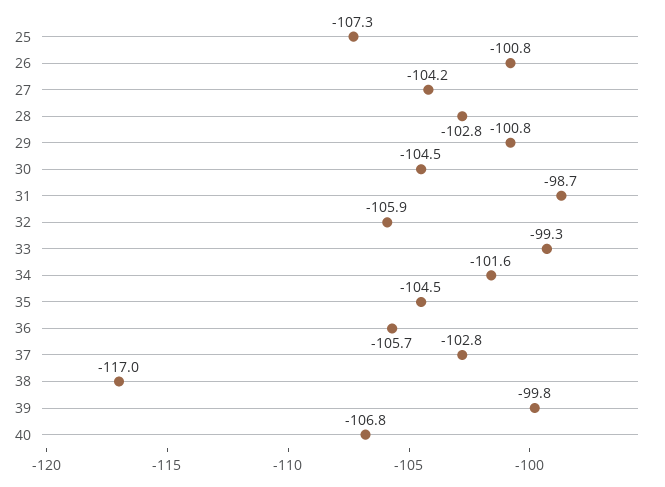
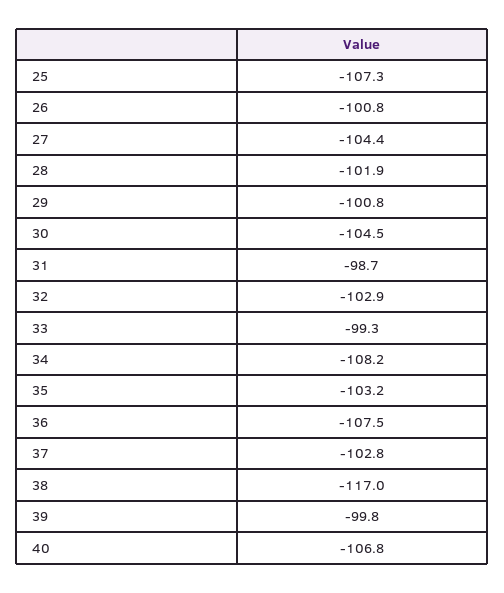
  {
    "25": -107.3,
    "26": -100.8,
-   "27": -104.2,
+   "27": -104.4,
-   "28": -102.8,
+   "28": -101.9,
    "29": -100.8,
    "30": -104.5,
    "31": -98.7,
-   "32": -105.9,
+   "32": -102.9,
    "33": -99.3,
-   "34": -101.6,
+   "34": -108.2,
-   "35": -104.5,
+   "35": -103.2,
-   "36": -105.7,
+   "36": -107.5,
    "37": -102.8,
    "38": -117,
    "39": -99.8,
    "40": -106.8
  }

